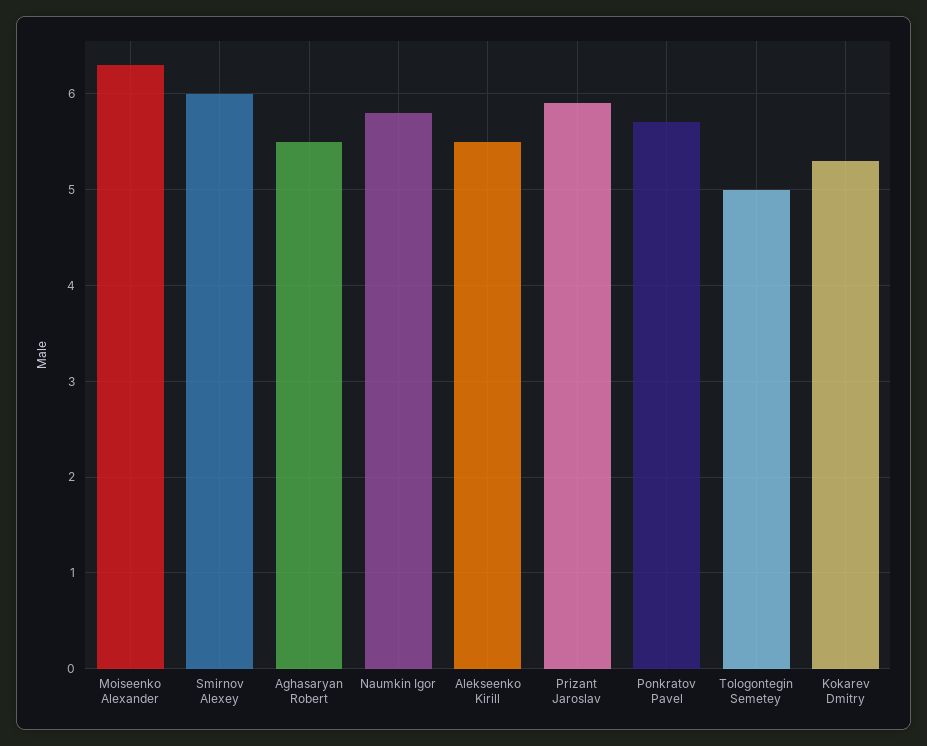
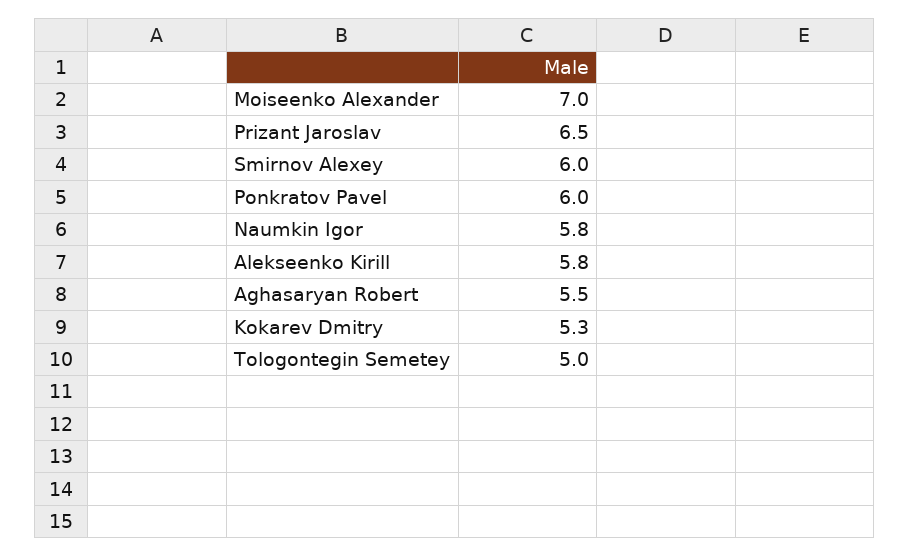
  {
-   "Moiseenko Alexander": 6.3,
+   "Moiseenko Alexander": 7,
    "Smirnov Alexey": 6,
    "Aghasaryan Robert": 5.5,
    "Naumkin Igor": 5.8,
-   "Alekseenko Kirill": 5.5,
+   "Alekseenko Kirill": 5.8,
-   "Prizant Jaroslav": 5.9,
+   "Prizant Jaroslav": 6.5,
-   "Ponkratov Pavel": 5.7,
+   "Ponkratov Pavel": 6,
    "Tologontegin Semetey": 5,
    "Kokarev Dmitry": 5.3
  }

